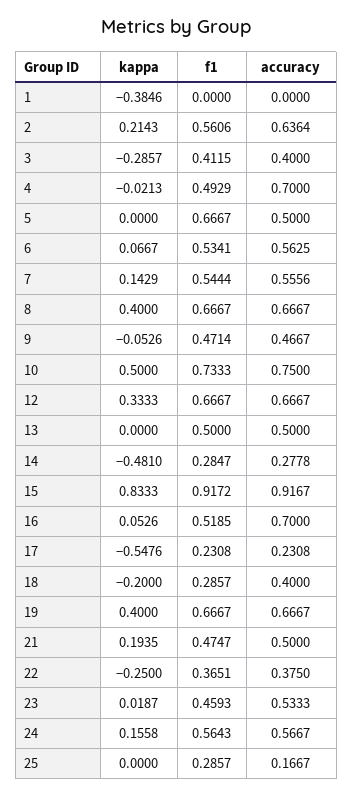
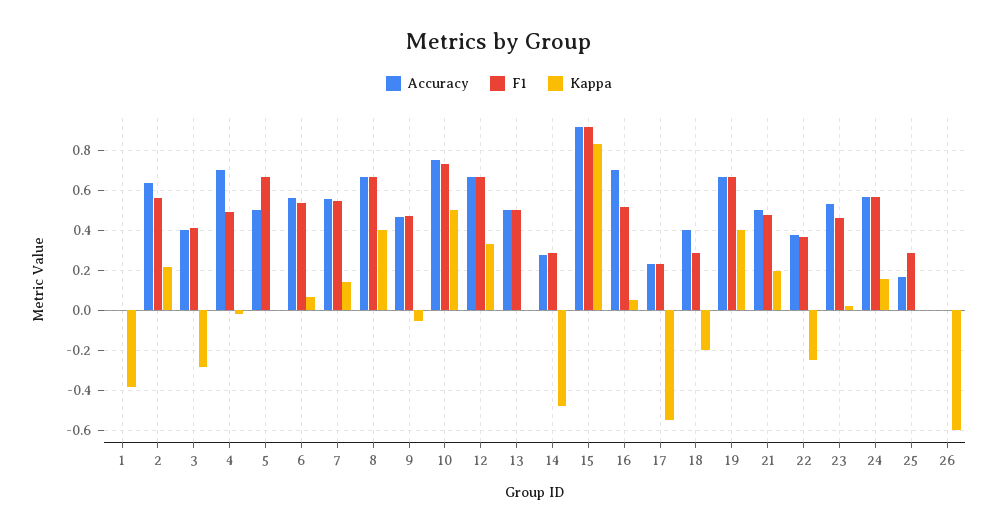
  {
    "kappa": {
      "1": -0.3846,
      "2": 0.2143,
      "3": -0.2857,
      "4": -0.0213,
      "5": 0,
      "6": 0.0667,
      "7": 0.1429,
      "8": 0.4,
      "9": -0.0526,
      "10": 0.5,
      "12": 0.3333,
      "13": 0,
      "14": -0.481,
      "15": 0.8333,
      "16": 0.0526,
      "17": -0.5476,
      "18": -0.2,
      "19": 0.4,
      "21": 0.1935,
      "22": -0.25,
      "23": 0.0187,
      "24": 0.1558,
-     "25": 0
+     "25": 0,
+     "26": -0.6
    },
    "f1": {
      "1": 0,
      "2": 0.5606,
      "3": 0.4115,
      "4": 0.4929,
      "5": 0.6667,
      "6": 0.5341,
      "7": 0.5444,
      "8": 0.6667,
      "9": 0.4714,
      "10": 0.7333,
      "12": 0.6667,
      "13": 0.5,
      "14": 0.2847,
      "15": 0.9172,
      "16": 0.5185,
      "17": 0.2308,
      "18": 0.2857,
      "19": 0.6667,
      "21": 0.4747,
      "22": 0.3651,
      "23": 0.4593,
      "24": 0.5643,
-     "25": 0.2857
+     "25": 0.2857,
+     "26": 0
    },
    "accuracy": {
      "1": 0,
      "2": 0.6364,
      "3": 0.4,
      "4": 0.7,
      "5": 0.5,
      "6": 0.5625,
      "7": 0.5556,
      "8": 0.6667,
      "9": 0.4667,
      "10": 0.75,
      "12": 0.6667,
      "13": 0.5,
      "14": 0.2778,
      "15": 0.9167,
      "16": 0.7,
      "17": 0.2308,
      "18": 0.4,
      "19": 0.6667,
      "21": 0.5,
      "22": 0.375,
      "23": 0.5333,
      "24": 0.5667,
-     "25": 0.1667
+     "25": 0.1667,
+     "26": 0
    }
  }

